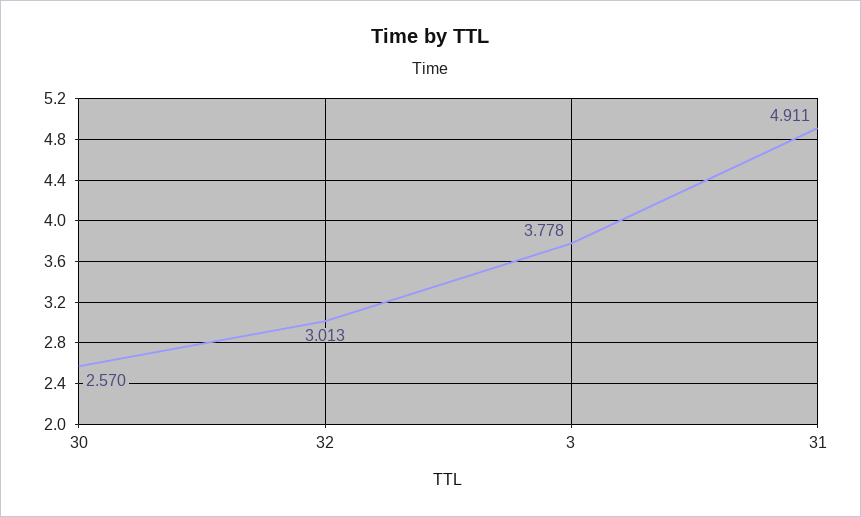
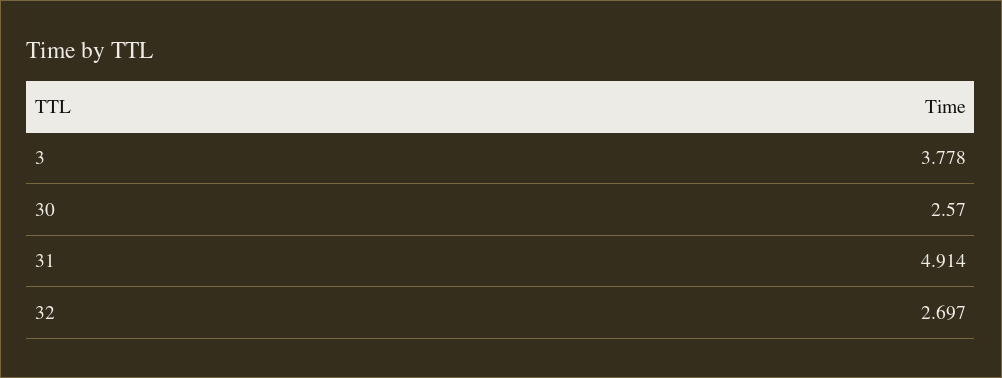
  {
    "30": 2.57,
-   "32": 3.013,
+   "32": 2.697,
    "3": 3.778,
-   "31": 4.911
+   "31": 4.914
  }

